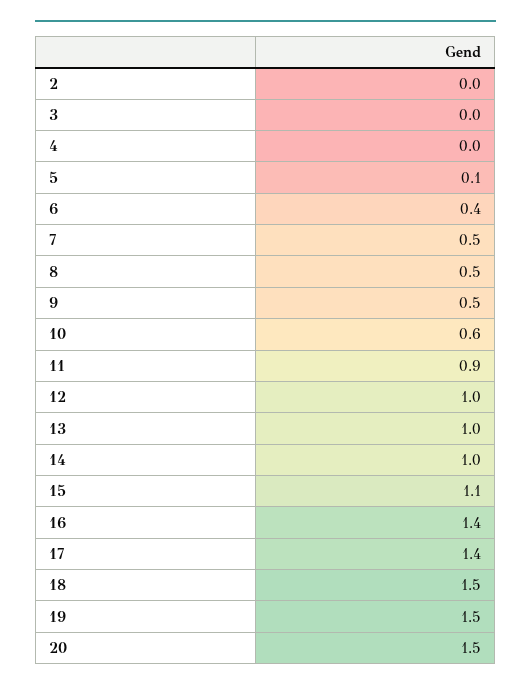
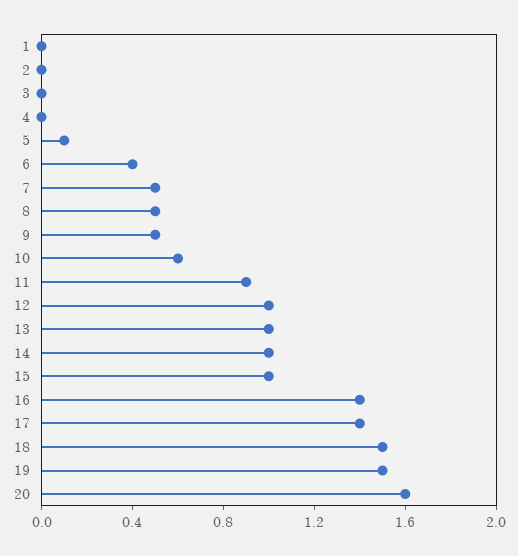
  {
    "2": 0,
    "3": 0,
    "4": 0,
    "5": 0.1,
    "6": 0.4,
    "7": 0.5,
    "8": 0.5,
    "9": 0.5,
    "10": 0.6,
    "11": 0.9,
    "12": 1,
    "13": 1,
    "14": 1,
-   "15": 1.1,
+   "15": 1,
    "16": 1.4,
    "17": 1.4,
    "18": 1.5,
    "19": 1.5,
-   "20": 1.5
+   "20": 1.6,
+   "1": 0
  }

